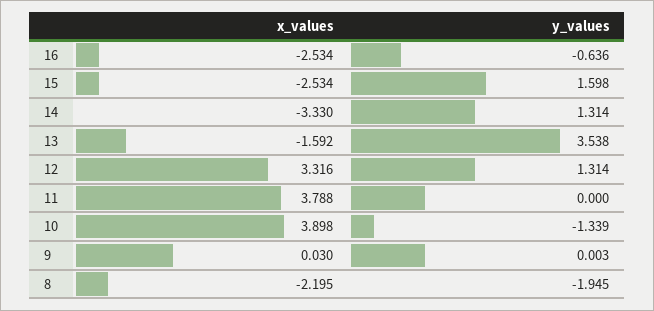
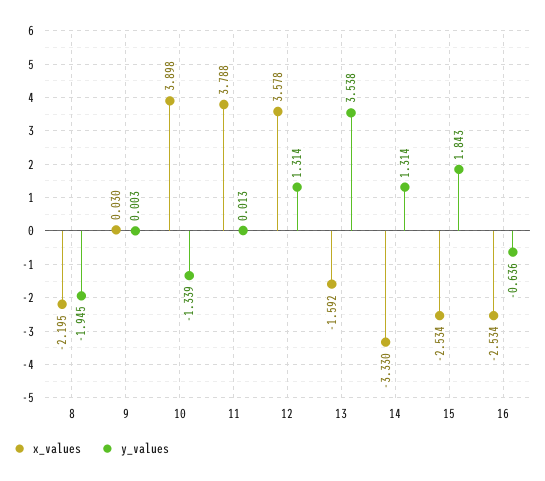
  {
    "x_values": {
      "16": -2.534,
      "15": -2.534,
      "14": -3.33,
      "13": -1.592,
-     "12": 3.316,
+     "12": 3.578,
      "11": 3.788,
      "10": 3.898,
      "9": 0.03,
      "8": -2.195
    },
    "y_values": {
      "16": -0.636,
-     "15": 1.598,
+     "15": 1.843,
      "14": 1.314,
      "13": 3.538,
      "12": 1.314,
-     "11": 0,
+     "11": 0.013,
      "10": -1.339,
      "9": 0.003,
      "8": -1.945
    }
  }

